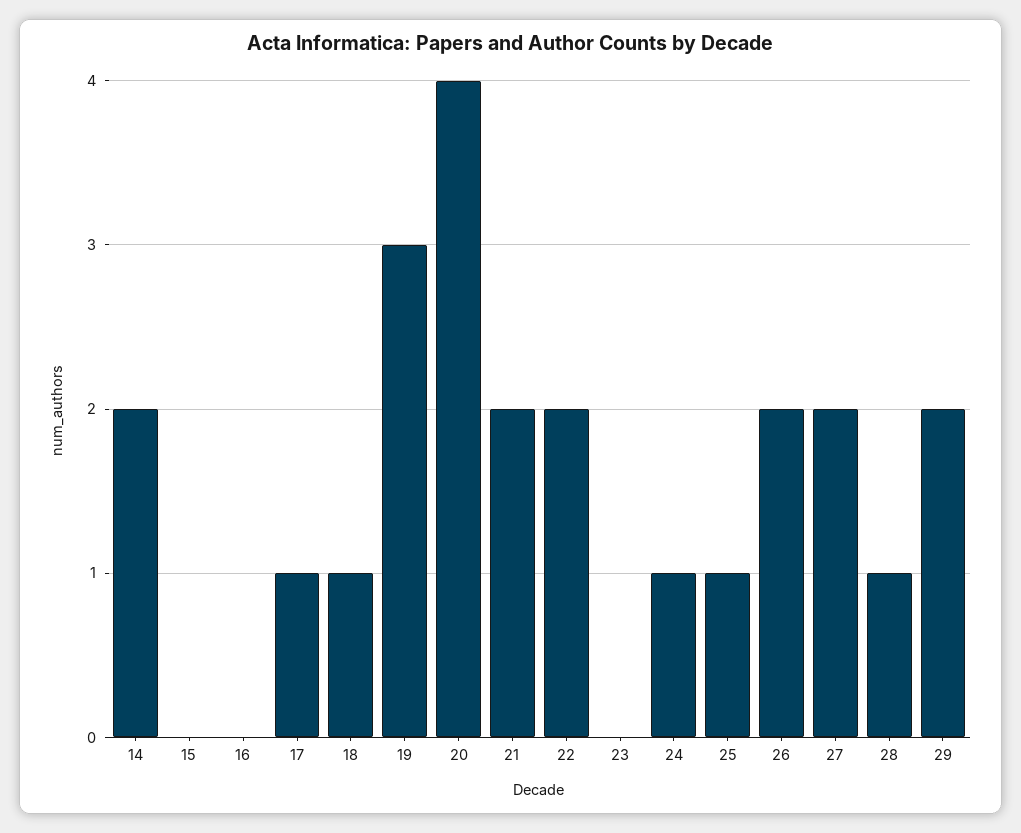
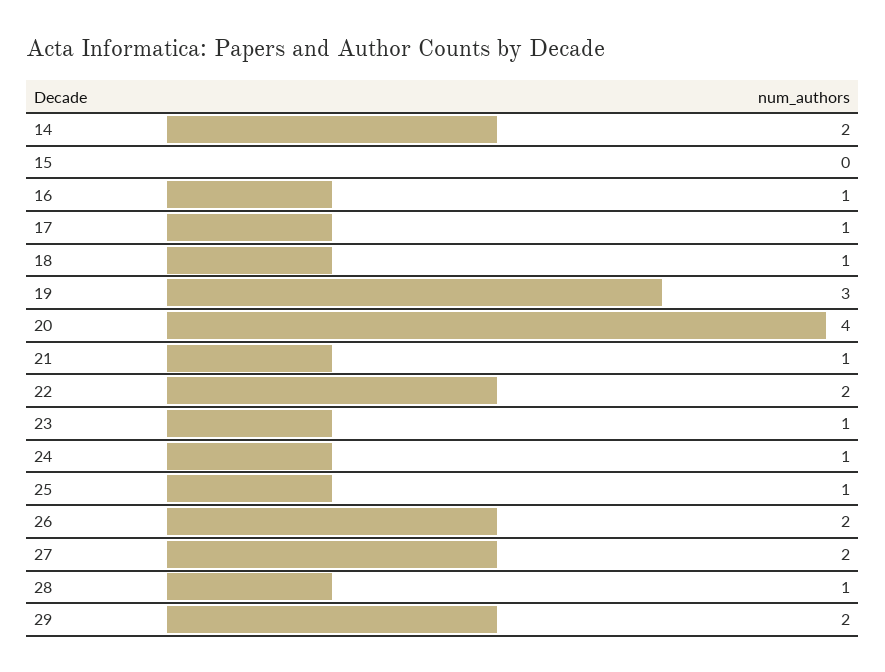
  {
    "14": 2,
    "15": 0,
-   "16": 0,
+   "16": 1,
    "17": 1,
    "18": 1,
    "19": 3,
    "20": 4,
-   "21": 2,
+   "21": 1,
    "22": 2,
-   "23": 0,
+   "23": 1,
    "24": 1,
    "25": 1,
    "26": 2,
    "27": 2,
    "28": 1,
    "29": 2
  }

